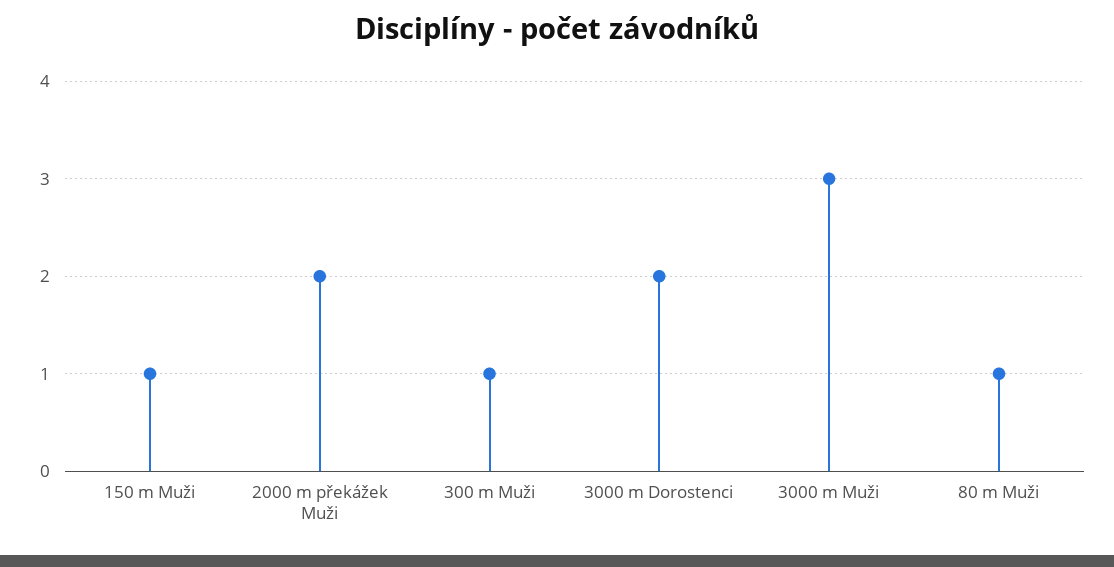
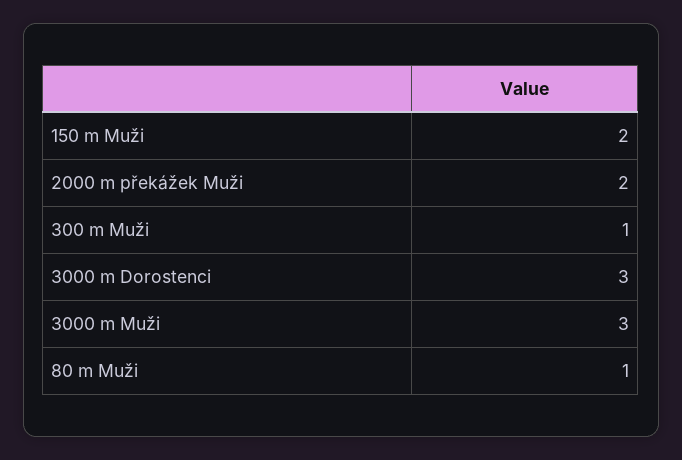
  {
-   "150 m Muži": 1,
+   "150 m Muži": 2,
    "2000 m překážek Muži": 2,
    "300 m Muži": 1,
-   "3000 m Dorostenci": 2,
+   "3000 m Dorostenci": 3,
    "3000 m Muži": 3,
    "80 m Muži": 1
  }

